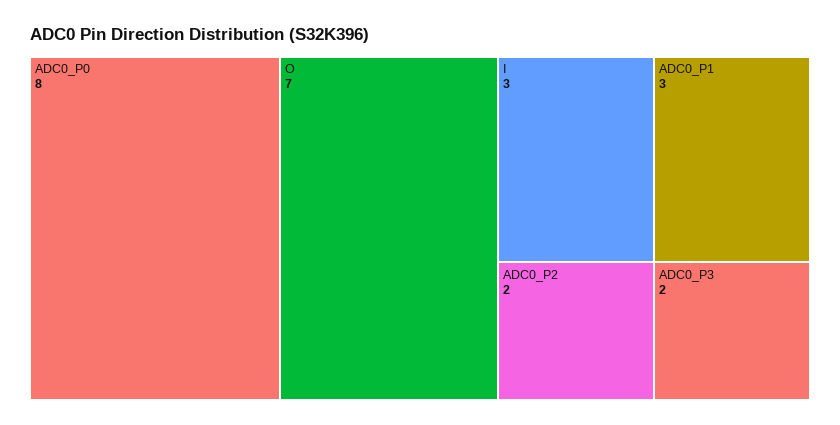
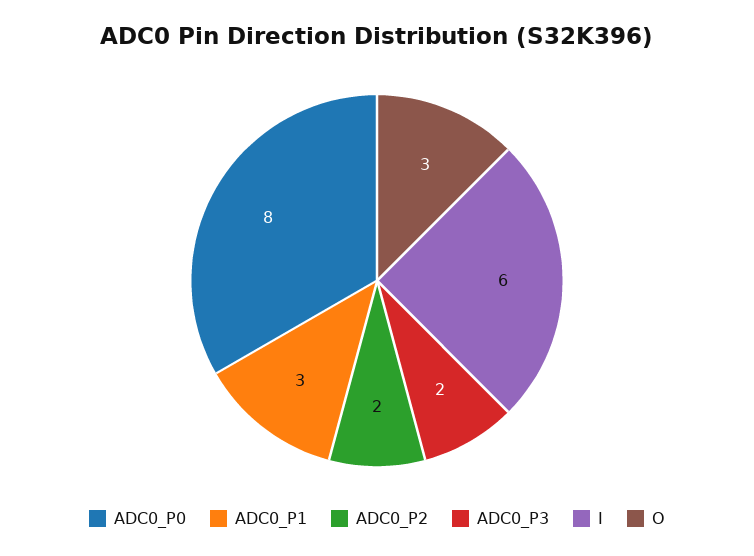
  {
    "ADC0_P0": 8,
-   "O": 7,
+   "O": 3,
-   "I": 3,
+   "I": 6,
    "ADC0_P1": 3,
    "ADC0_P2": 2,
    "ADC0_P3": 2
  }

